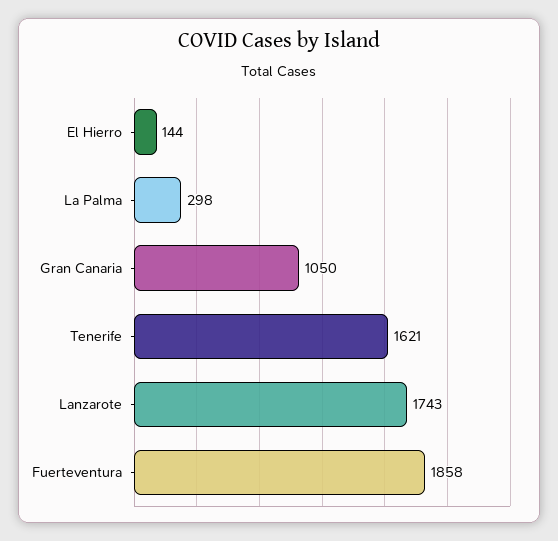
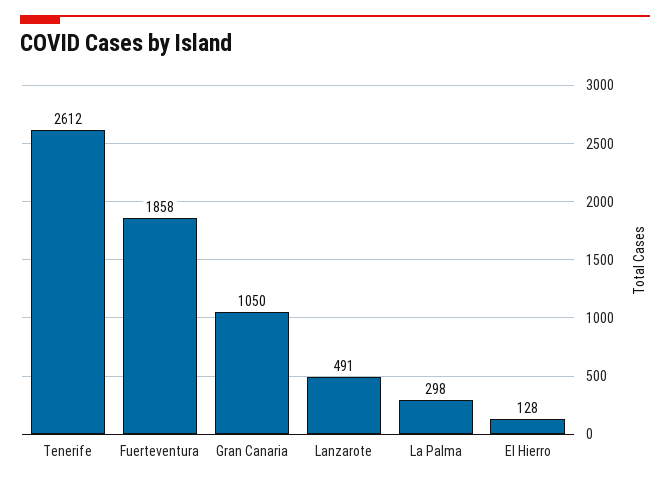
  {
-   "El Hierro": 144,
+   "El Hierro": 128,
    "La Palma": 298,
    "Gran Canaria": 1050,
-   "Tenerife": 1621,
+   "Tenerife": 2612,
-   "Lanzarote": 1743,
+   "Lanzarote": 491,
    "Fuerteventura": 1858
  }

